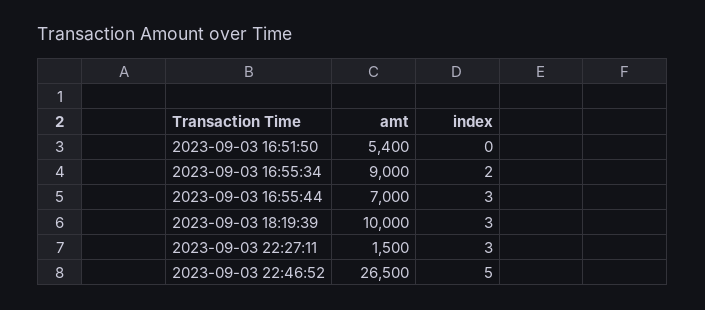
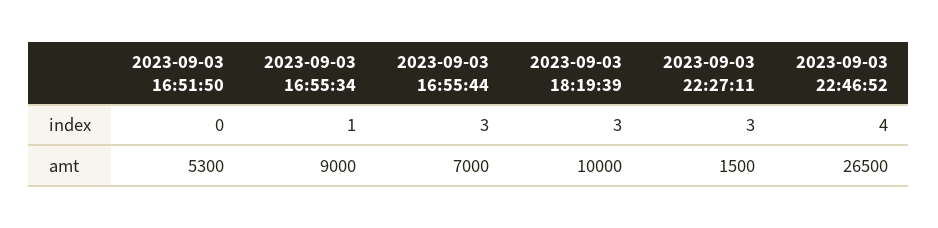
  {
    "amt": {
-     "2023-09-03 16:51:50": 5400,
+     "2023-09-03 16:51:50": 5300,
      "2023-09-03 16:55:34": 9000,
      "2023-09-03 16:55:44": 7000,
      "2023-09-03 18:19:39": 10000,
      "2023-09-03 22:27:11": 1500,
      "2023-09-03 22:46:52": 26500
    },
    "index": {
      "2023-09-03 16:51:50": 0,
-     "2023-09-03 16:55:34": 2,
+     "2023-09-03 16:55:34": 1,
      "2023-09-03 16:55:44": 3,
      "2023-09-03 18:19:39": 3,
      "2023-09-03 22:27:11": 3,
-     "2023-09-03 22:46:52": 5
+     "2023-09-03 22:46:52": 4
    }
  }

